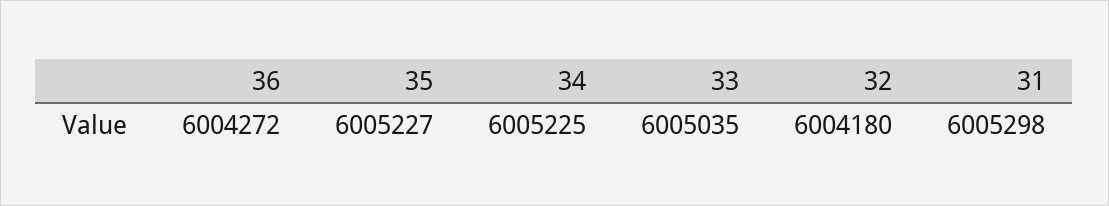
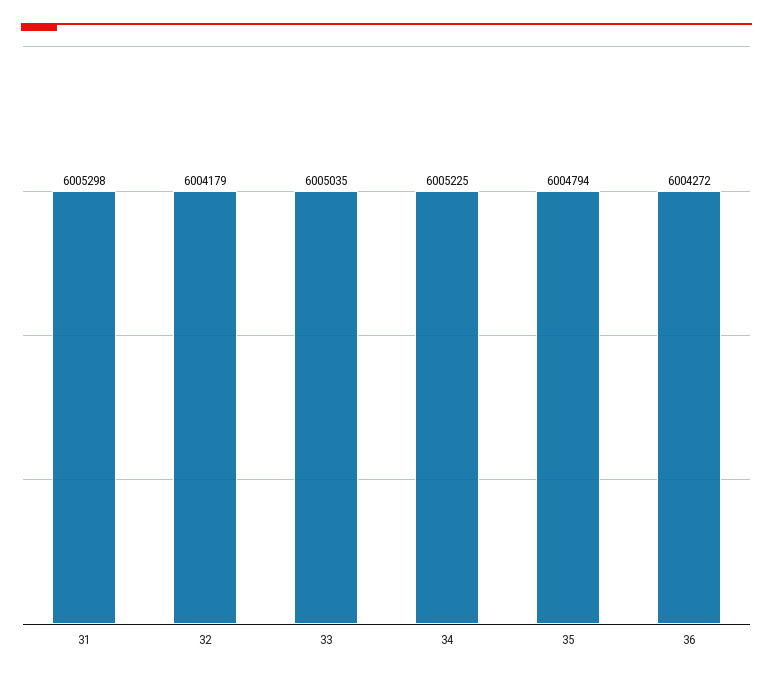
  {
    "36": 6004272,
-   "35": 6005227,
+   "35": 6004794,
    "34": 6005225,
    "33": 6005035,
-   "32": 6004180,
+   "32": 6004179,
    "31": 6005298
  }

